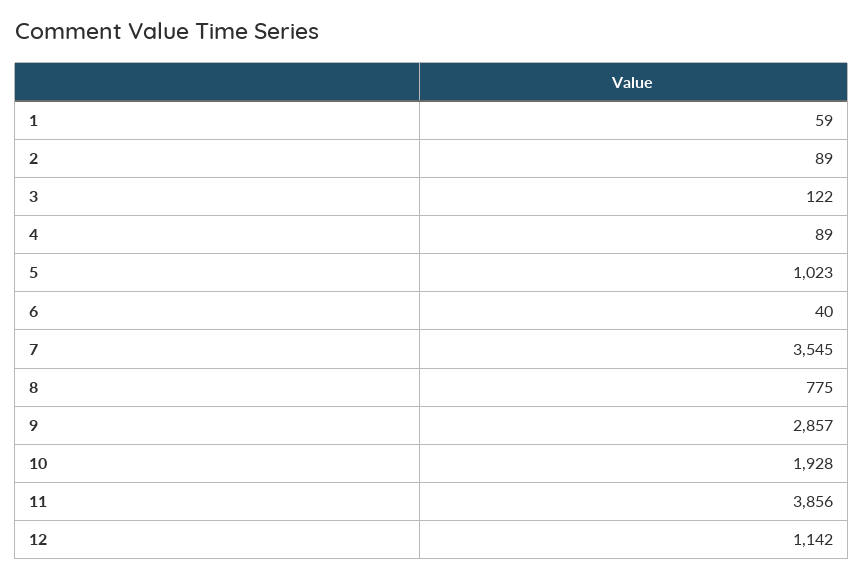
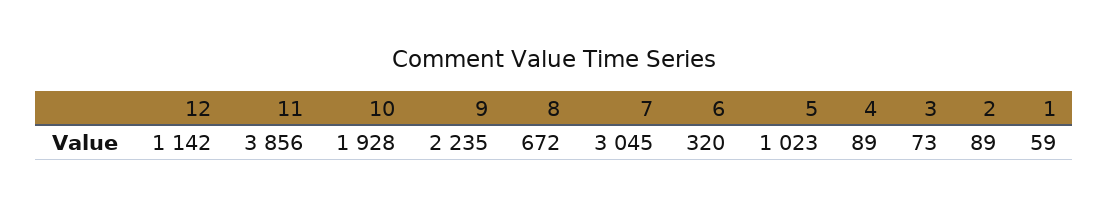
  {
    "1": 59,
    "2": 89,
-   "3": 122,
+   "3": 73,
    "4": 89,
    "5": 1023,
-   "6": 40,
+   "6": 320,
-   "7": 3545,
+   "7": 3045,
-   "8": 775,
+   "8": 672,
-   "9": 2857,
+   "9": 2235,
    "10": 1928,
    "11": 3856,
    "12": 1142
  }

